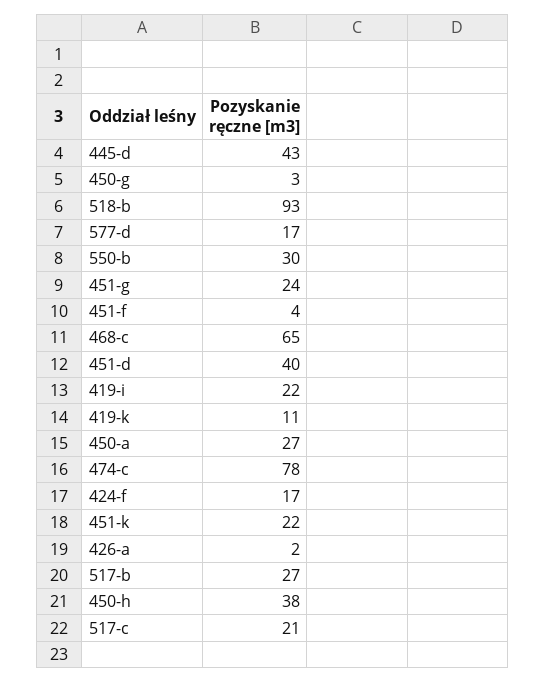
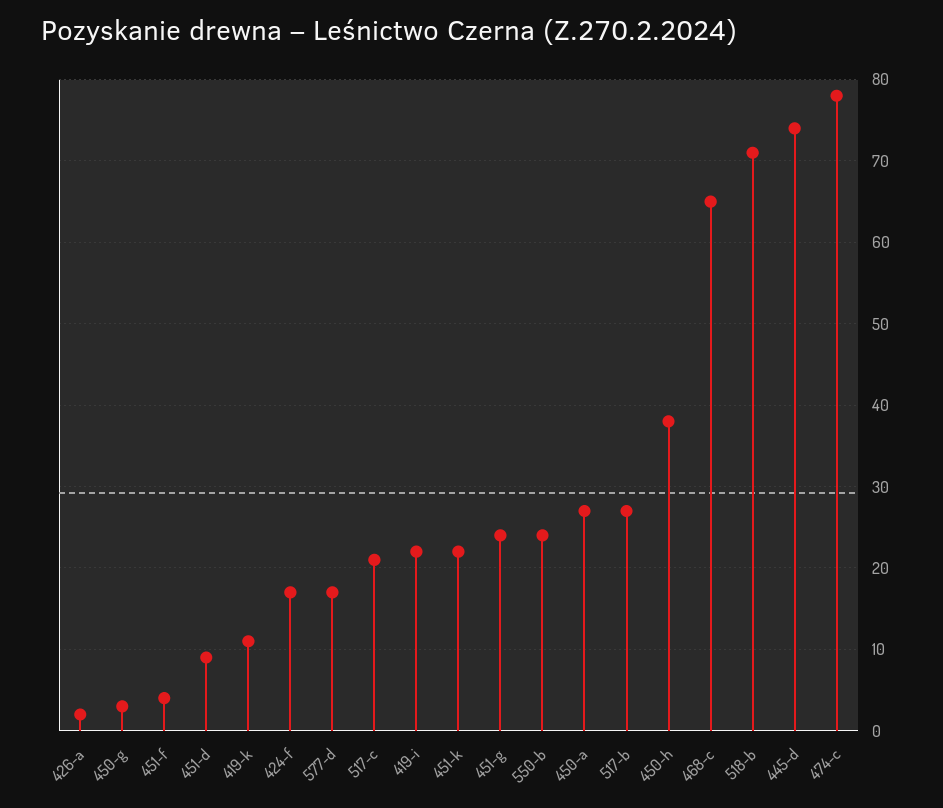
  {
-   "445-d": 43,
+   "445-d": 74,
    "450-g": 3,
-   "518-b": 93,
+   "518-b": 71,
    "577-d": 17,
-   "550-b": 30,
+   "550-b": 24,
    "451-g": 24,
    "451-f": 4,
    "468-c": 65,
-   "451-d": 40,
+   "451-d": 9,
    "419-i": 22,
    "419-k": 11,
    "450-a": 27,
    "474-c": 78,
    "424-f": 17,
    "451-k": 22,
    "426-a": 2,
    "517-b": 27,
    "450-h": 38,
    "517-c": 21
  }

